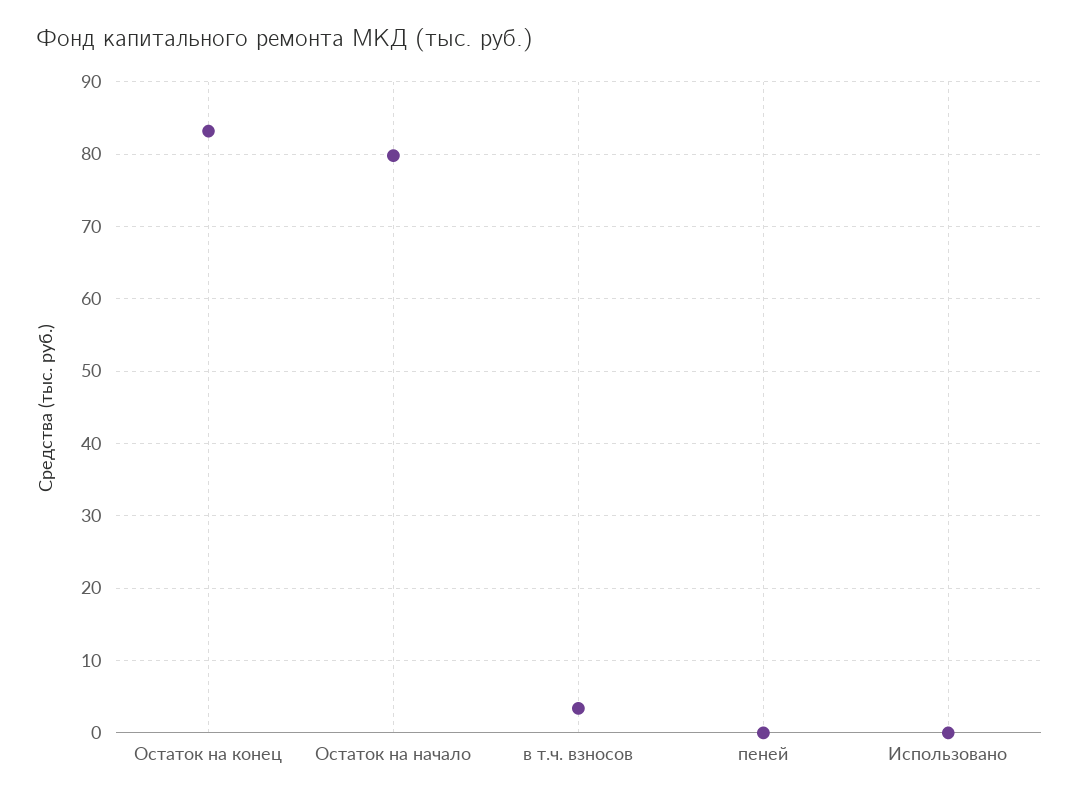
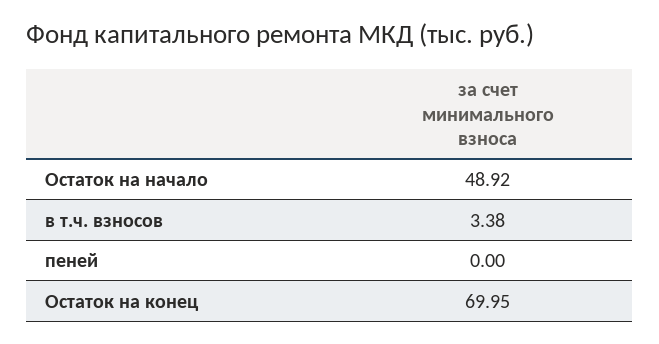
  {
-   "Остаток на конец": 83,
+   "Остаток на конец": 69.95,
-   "Остаток на начало": 80,
+   "Остаток на начало": 48.92,
    "в т.ч. взносов": 3.38,
-   "пеней": 0,
+   "пеней": 0
-   "Использовано": 0
  }

